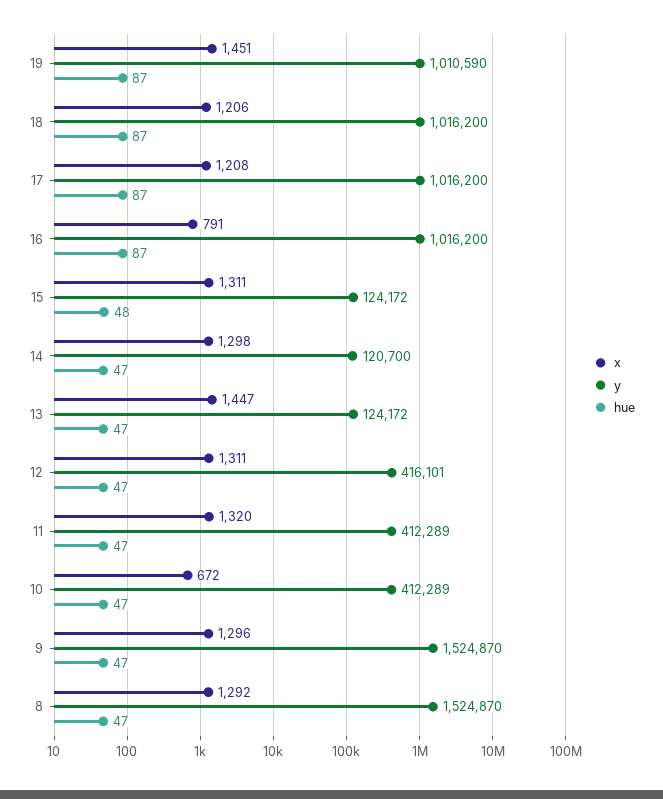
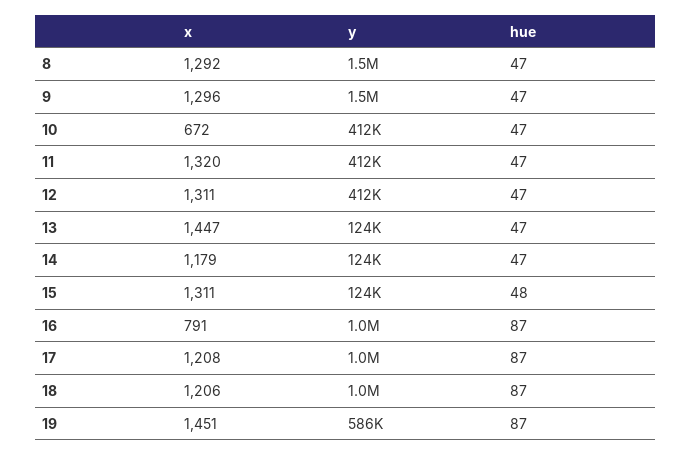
  {
    "x": {
      "19": 1451,
      "18": 1206,
      "17": 1208,
      "16": 791,
      "15": 1311,
-     "14": 1298,
+     "14": 1179,
      "13": 1447,
      "12": 1311,
      "11": 1320,
      "10": 672,
      "9": 1296,
      "8": 1292
    },
    "y": {
-     "19": 1010590,
+     "19": 586000,
      "18": 1016200,
      "17": 1016200,
      "16": 1016200,
      "15": 124172,
-     "14": 120700,
+     "14": 124000,
      "13": 124172,
-     "12": 416101,
+     "12": 412000,
      "11": 412289,
      "10": 412289,
      "9": 1524870,
      "8": 1524870
    },
    "hue": {
      "19": 87,
      "18": 87,
      "17": 87,
      "16": 87,
      "15": 48,
      "14": 47,
      "13": 47,
      "12": 47,
      "11": 47,
      "10": 47,
      "9": 47,
      "8": 47
    }
  }

